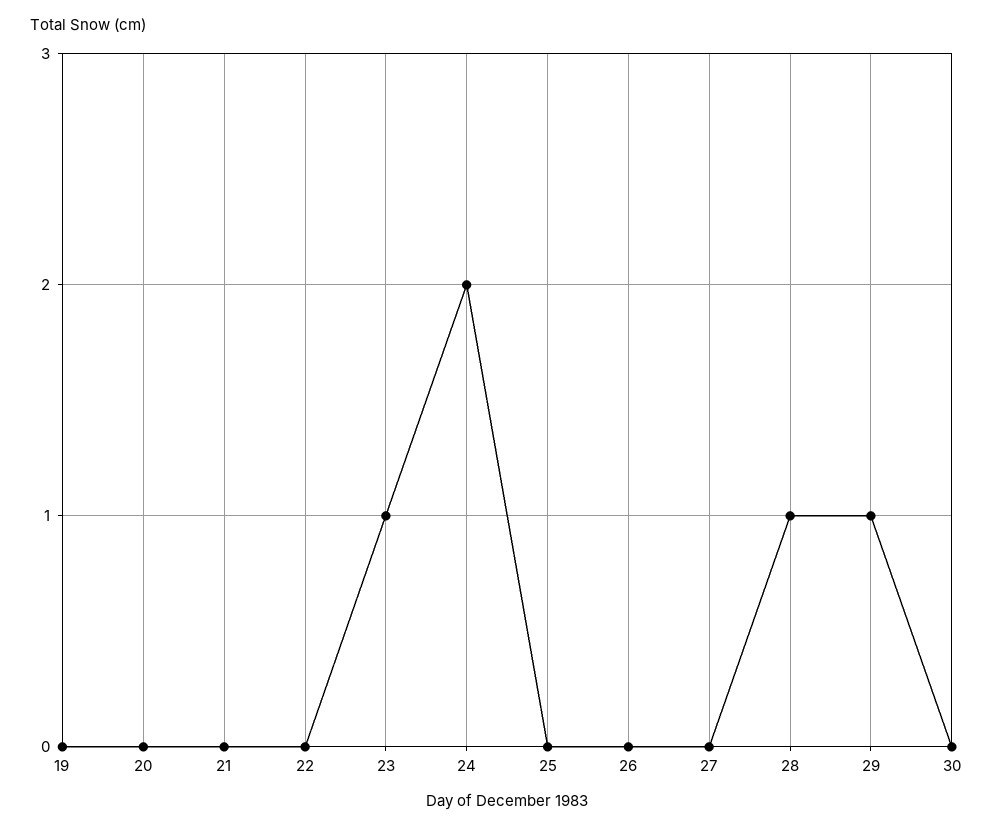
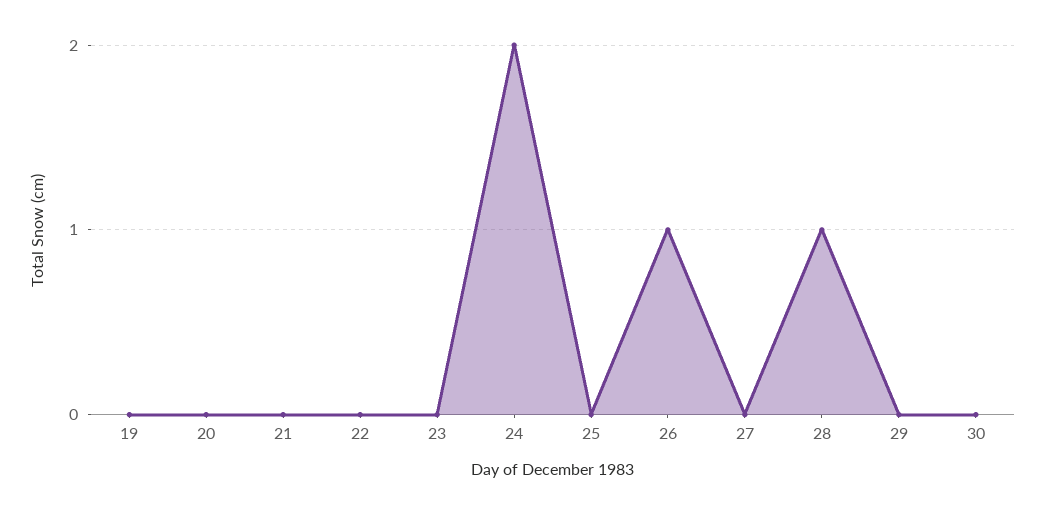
  {
    "19": 0,
    "20": 0,
    "21": 0,
    "22": 0,
-   "23": 1,
+   "23": 0,
    "24": 2,
    "25": 0,
-   "26": 0,
+   "26": 1,
    "27": 0,
    "28": 1,
-   "29": 1,
+   "29": 0,
    "30": 0
  }

